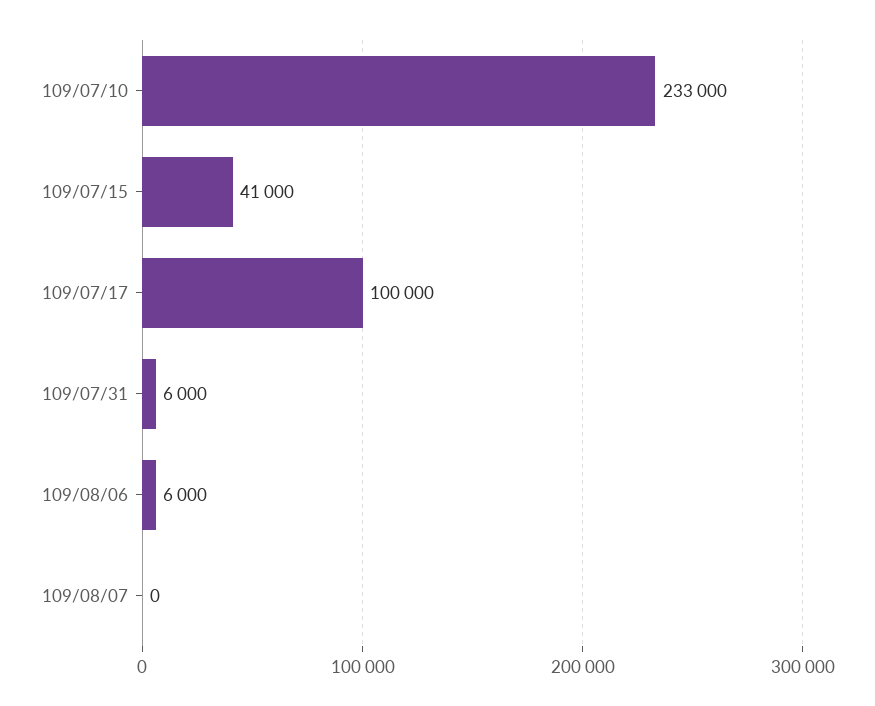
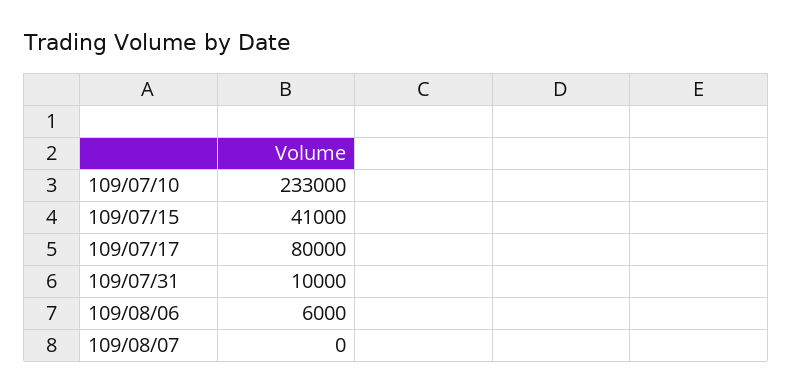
  {
    "109/07/10": 233000,
    "109/07/15": 41000,
-   "109/07/17": 100000,
+   "109/07/17": 80000,
-   "109/07/31": 6000,
+   "109/07/31": 10000,
    "109/08/06": 6000,
    "109/08/07": 0
  }

